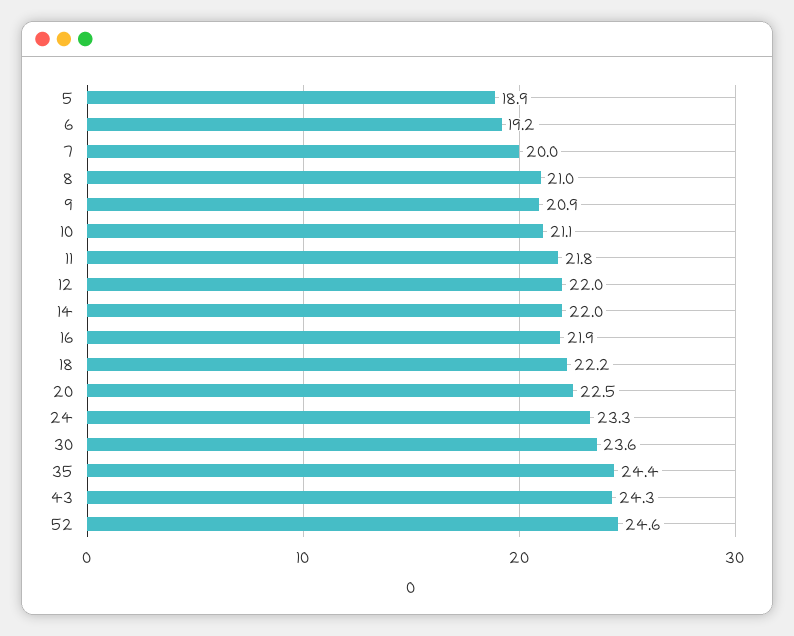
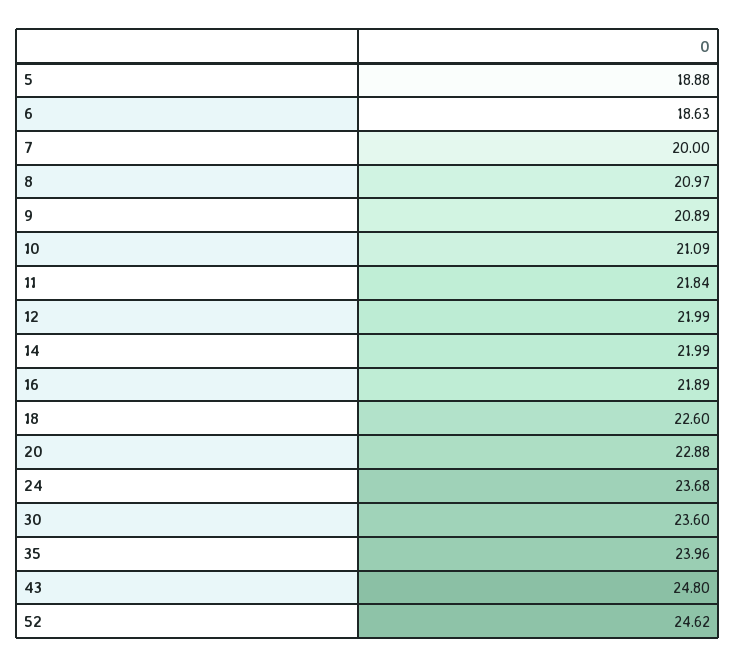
  {
    "5": 18.88,
-   "6": 19.2,
+   "6": 18.63,
    "7": 20,
    "8": 20.97,
    "9": 20.89,
    "10": 21.09,
    "11": 21.84,
    "12": 21.99,
    "14": 21.99,
    "16": 21.89,
-   "18": 22.2,
+   "18": 22.6,
-   "20": 22.5,
+   "20": 22.88,
-   "24": 23.3,
+   "24": 23.68,
    "30": 23.6,
-   "35": 24.4,
+   "35": 23.96,
-   "43": 24.3,
+   "43": 24.8,
    "52": 24.62
  }

